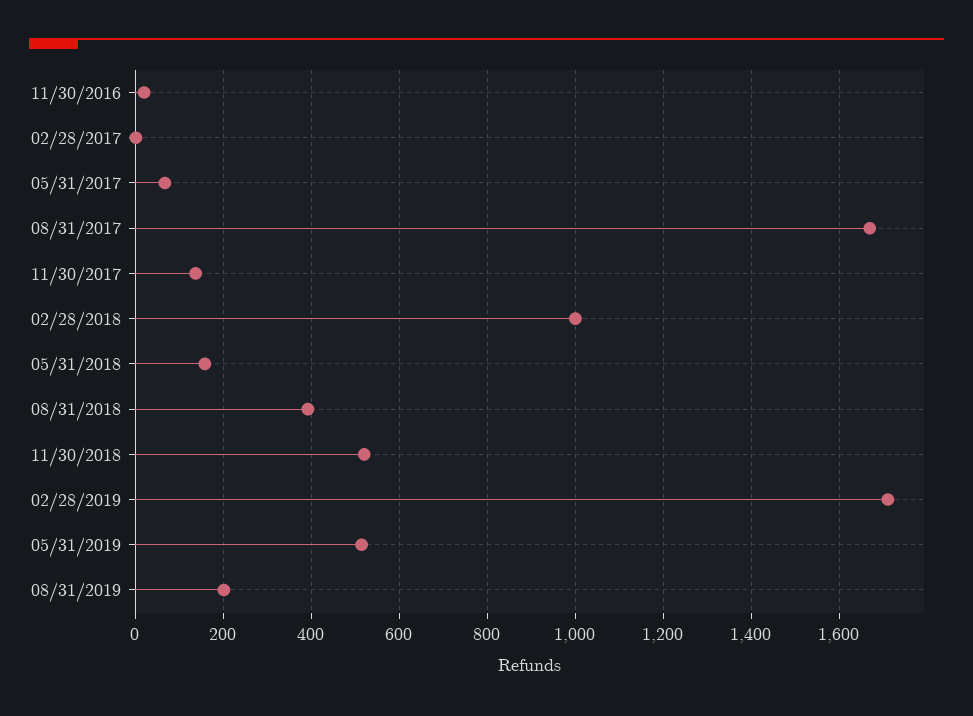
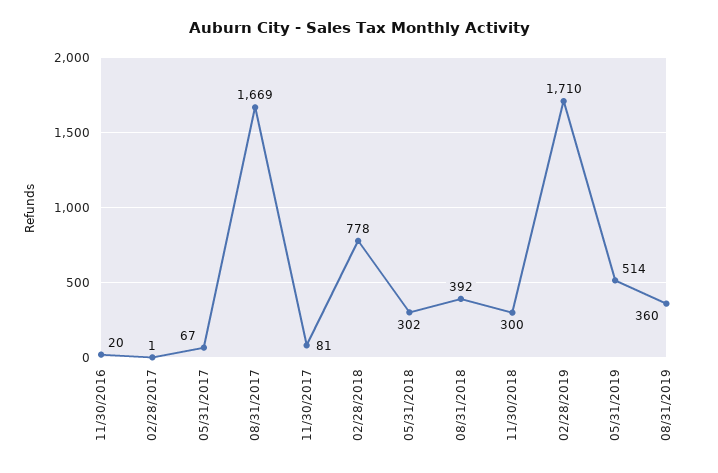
  {
    "11/30/2016": 20,
    "02/28/2017": 1,
    "05/31/2017": 67,
    "08/31/2017": 1669,
-   "11/30/2017": 140,
+   "11/30/2017": 81,
-   "02/28/2018": 1000,
+   "02/28/2018": 778,
-   "05/31/2018": 160,
+   "05/31/2018": 302,
    "08/31/2018": 392,
-   "11/30/2018": 520,
+   "11/30/2018": 300,
    "02/28/2019": 1710,
    "05/31/2019": 514,
-   "08/31/2019": 200
+   "08/31/2019": 360
  }

